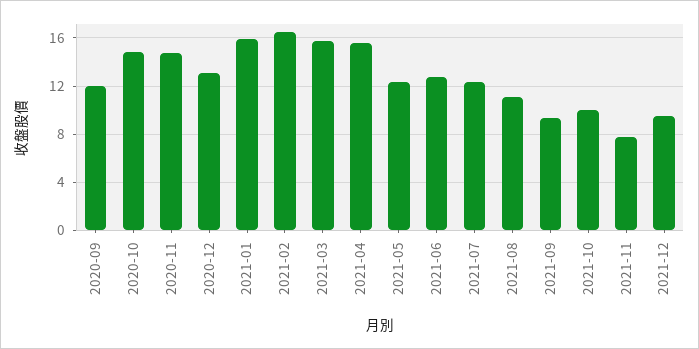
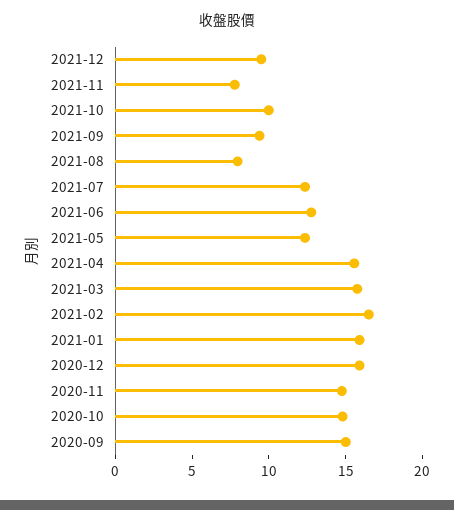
  {
-   "2020-09": 12,
+   "2020-09": 15,
    "2020-10": 15,
    "2020-11": 15,
-   "2020-12": 13,
+   "2020-12": 16,
    "2021-01": 16,
    "2021-02": 16.5,
    "2021-03": 16,
    "2021-04": 15.5,
    "2021-05": 12.5,
    "2021-06": 13,
    "2021-07": 12.5,
-   "2021-08": 11,
+   "2021-08": 8,
    "2021-09": 9.5,
    "2021-10": 10,
    "2021-11": 8,
    "2021-12": 9.5
  }

